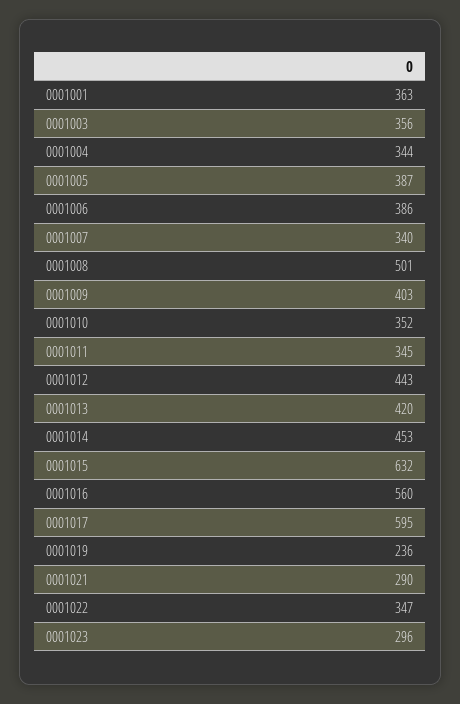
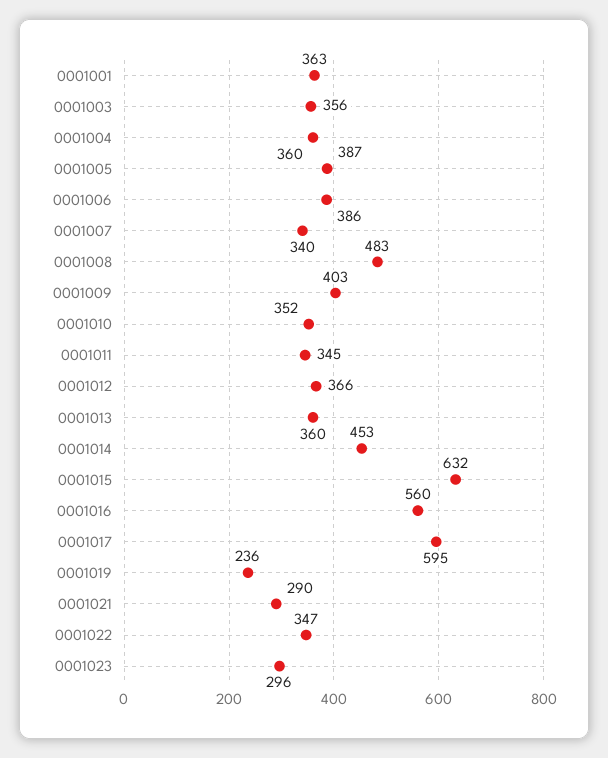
  {
    "0001001": 363,
    "0001003": 356,
-   "0001004": 344,
+   "0001004": 360,
    "0001005": 387,
    "0001006": 386,
    "0001007": 340,
-   "0001008": 501,
+   "0001008": 483,
    "0001009": 403,
    "0001010": 352,
    "0001011": 345,
-   "0001012": 443,
+   "0001012": 366,
-   "0001013": 420,
+   "0001013": 360,
    "0001014": 453,
    "0001015": 632,
    "0001016": 560,
    "0001017": 595,
    "0001019": 236,
    "0001021": 290,
    "0001022": 347,
    "0001023": 296
  }

